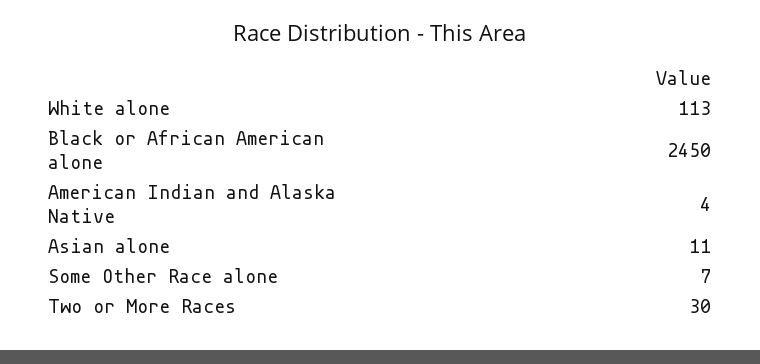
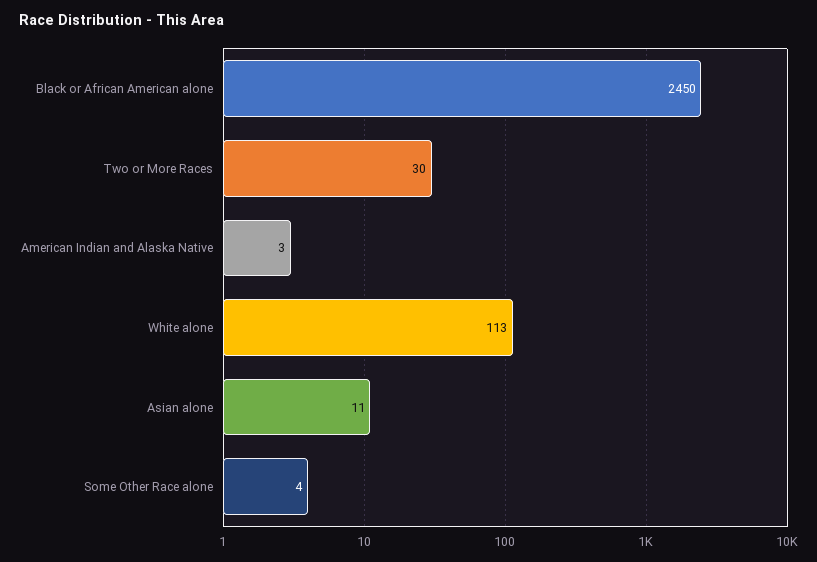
  {
    "White alone": 113,
    "Black or African American alone": 2450,
-   "American Indian and Alaska Native": 4,
+   "American Indian and Alaska Native": 3,
    "Asian alone": 11,
-   "Some Other Race alone": 7,
+   "Some Other Race alone": 4,
    "Two or More Races": 30
  }

